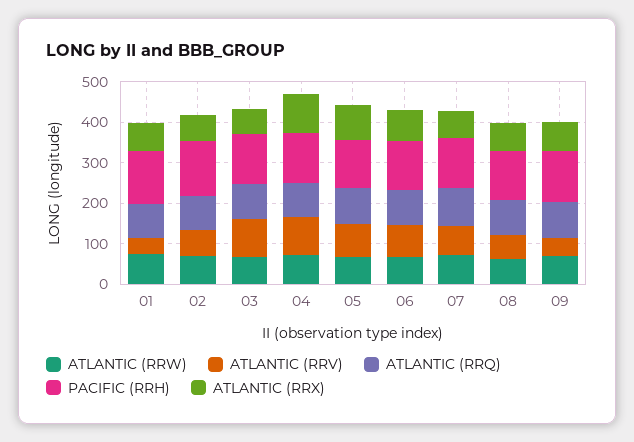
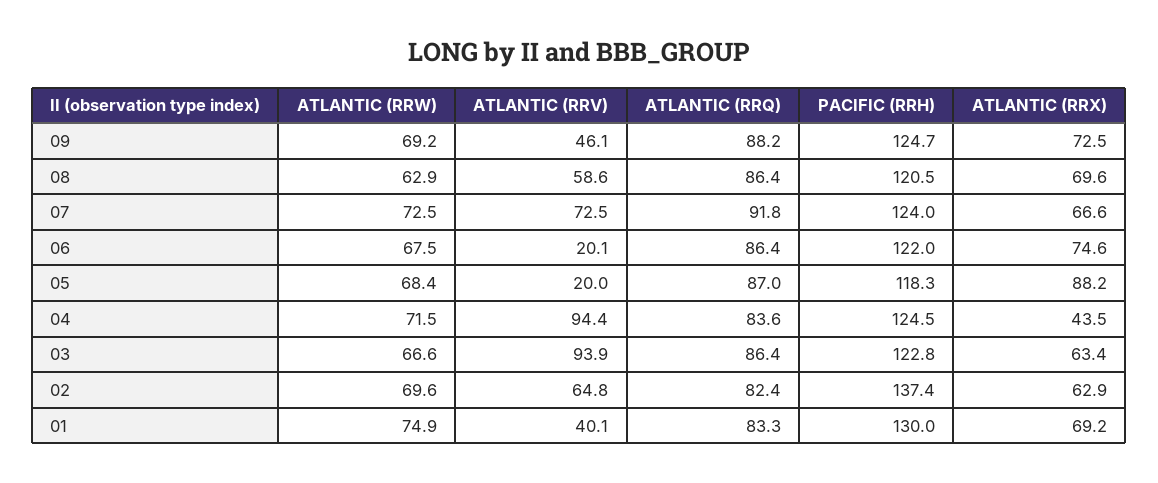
  {
    "ATLANTIC (RRW)": {
      "01": 74.9,
      "02": 69.6,
      "03": 66.6,
      "04": 71.5,
      "05": 68.4,
      "06": 67.5,
      "07": 72.5,
      "08": 62.9,
      "09": 69.2
    },
    "ATLANTIC (RRV)": {
      "01": 40.1,
      "02": 64.8,
      "03": 93.9,
      "04": 94.4,
-     "05": 80,
+     "05": 20,
-     "06": 80,
+     "06": 20.1,
      "07": 72.5,
      "08": 58.6,
      "09": 46.1
    },
    "ATLANTIC (RRQ)": {
      "01": 83.3,
      "02": 82.4,
      "03": 86.4,
      "04": 83.6,
      "05": 87,
      "06": 86.4,
      "07": 91.8,
      "08": 86.4,
      "09": 88.2
    },
    "PACIFIC (RRH)": {
      "01": 130,
      "02": 137.4,
      "03": 122.8,
      "04": 124.5,
      "05": 118.3,
      "06": 122,
      "07": 124,
      "08": 120.5,
      "09": 124.7
    },
    "ATLANTIC (RRX)": {
      "01": 69.2,
      "02": 62.9,
      "03": 63.4,
-     "04": 100,
+     "04": 43.5,
      "05": 88.2,
      "06": 74.6,
      "07": 66.6,
      "08": 69.6,
      "09": 72.5
    }
  }

